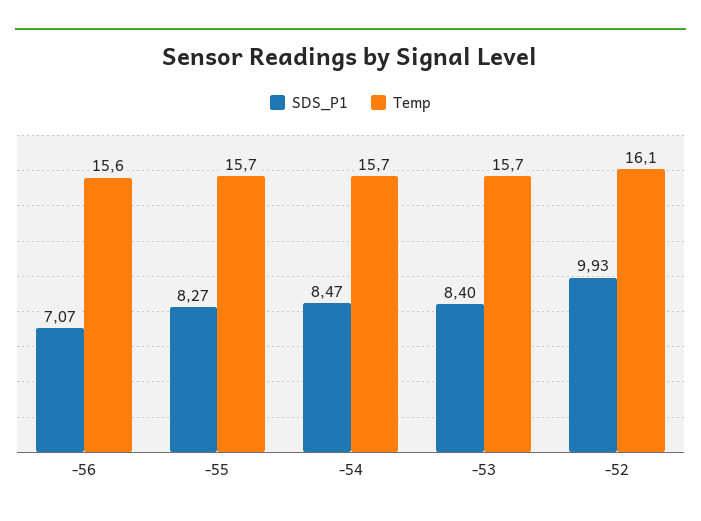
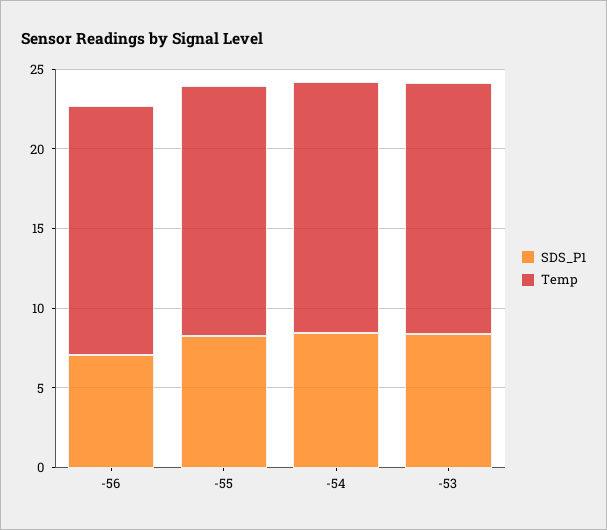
  {
    "SDS_P1": {
      "-56": 7.07,
      "-55": 8.27,
      "-54": 8.47,
-     "-53": 8.4,
+     "-53": 8.4
-     "-52": 9.93
    },
    "Temp": {
      "-56": 15.6,
      "-55": 15.7,
      "-54": 15.7,
-     "-53": 15.7,
+     "-53": 15.7
-     "-52": 16.1
    }
  }

